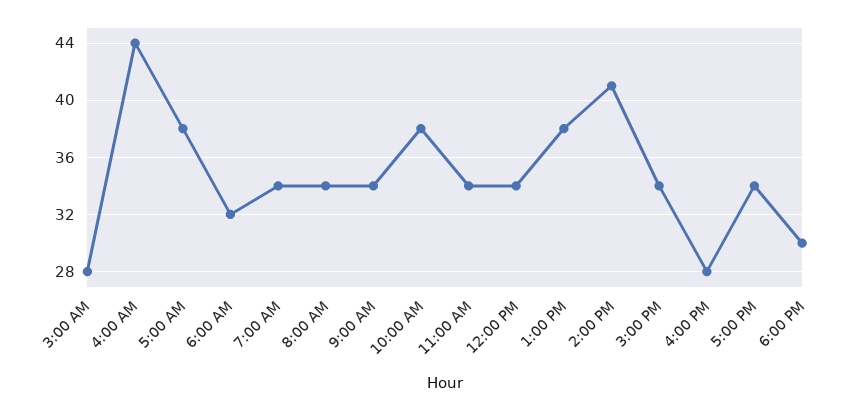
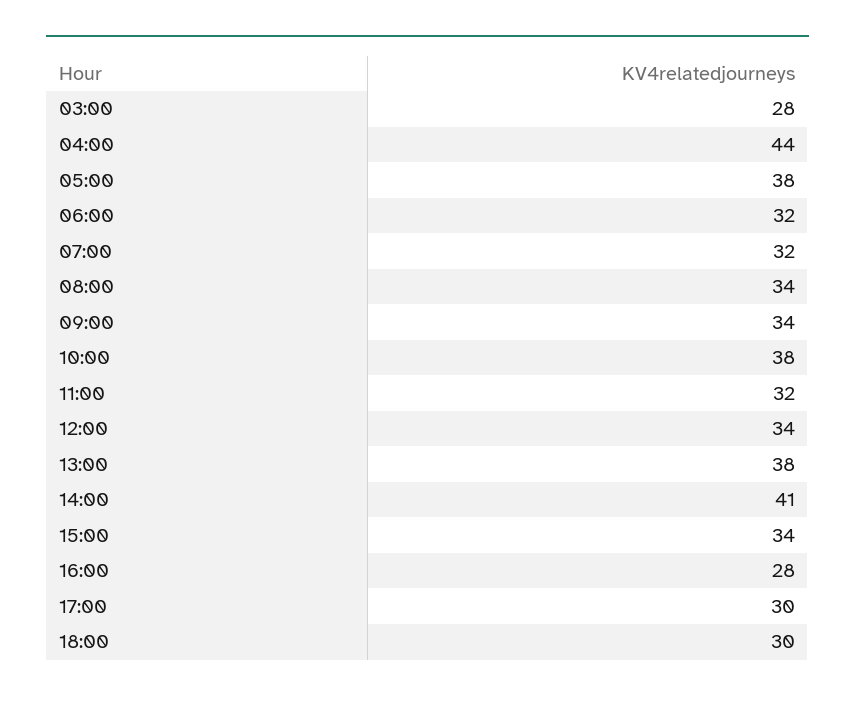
  {
    "3:00 AM": 28,
    "4:00 AM": 44,
    "5:00 AM": 38,
    "6:00 AM": 32,
-   "7:00 AM": 34,
+   "7:00 AM": 32,
    "8:00 AM": 34,
    "9:00 AM": 34,
    "10:00 AM": 38,
-   "11:00 AM": 34,
+   "11:00 AM": 32,
    "12:00 PM": 34,
    "1:00 PM": 38,
    "2:00 PM": 41,
    "3:00 PM": 34,
    "4:00 PM": 28,
-   "5:00 PM": 34,
+   "5:00 PM": 30,
    "6:00 PM": 30
  }

